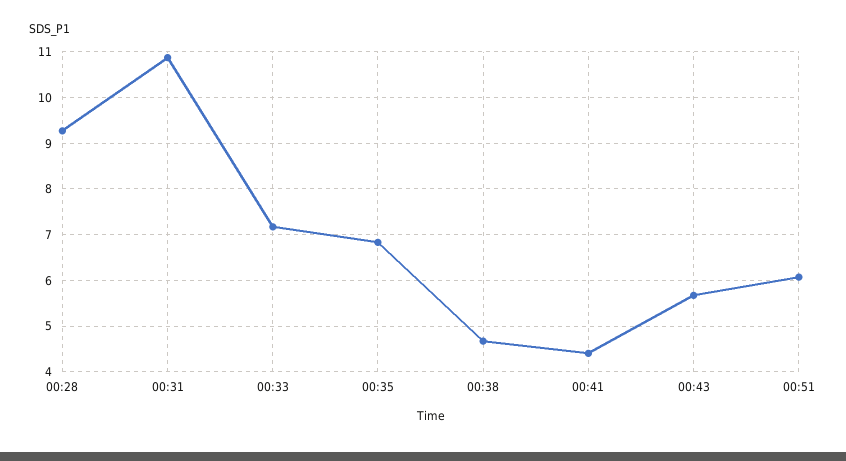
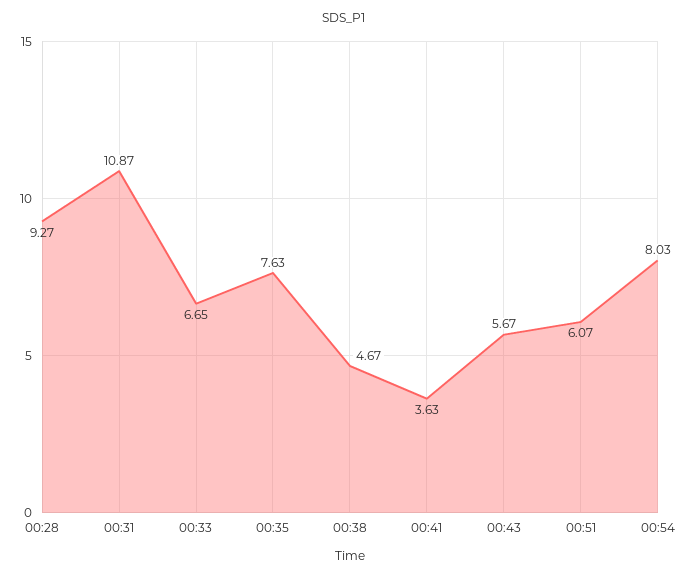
  {
    "00:28": 9.27,
    "00:31": 10.87,
-   "00:33": 7.2,
+   "00:33": 6.65,
-   "00:35": 6.8,
+   "00:35": 7.63,
    "00:38": 4.67,
-   "00:41": 4.4,
+   "00:41": 3.63,
    "00:43": 5.67,
-   "00:51": 6.07
+   "00:51": 6.07,
+   "00:54": 8.03
  }

